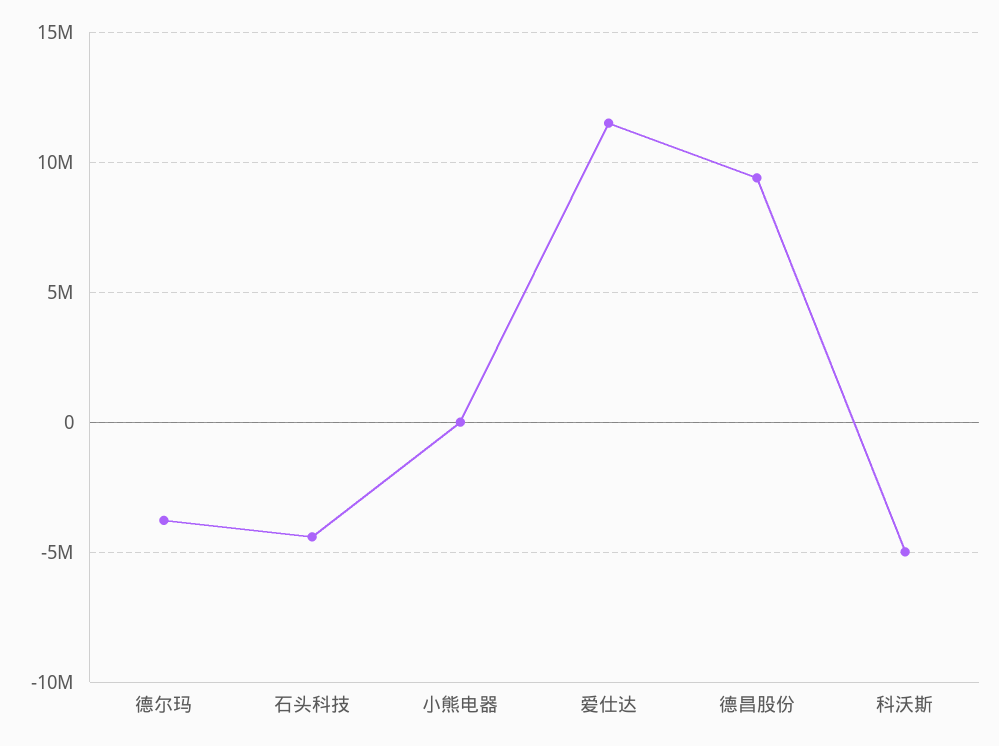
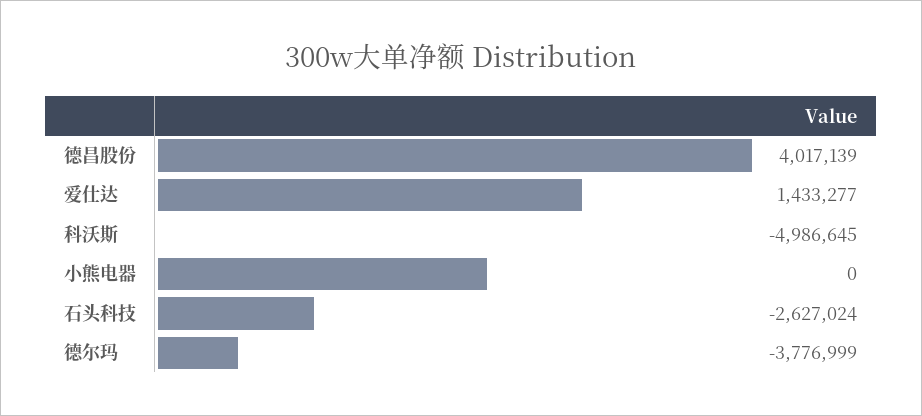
  {
    "德尔玛": -3776999,
-   "石头科技": -4500000,
+   "石头科技": -2627024,
    "小熊电器": 0,
-   "爱仕达": 11500000,
+   "爱仕达": 1433277,
-   "德昌股份": 9500000,
+   "德昌股份": 4017139,
    "科沃斯": -4986645
  }

